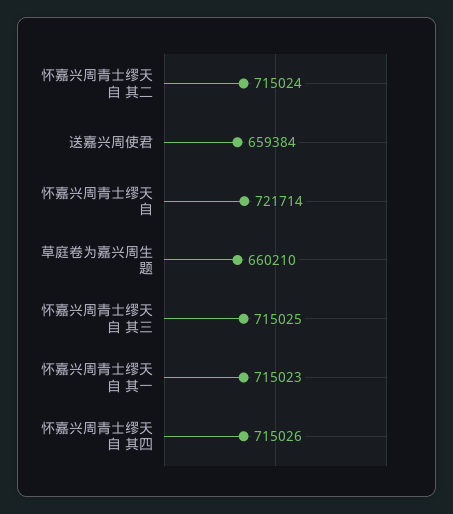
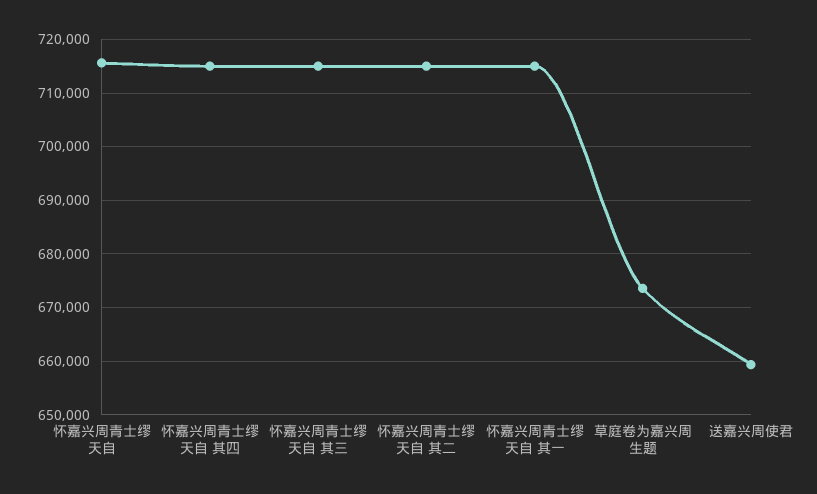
  {
    "怀嘉兴周青士缪天自 其二": 715024,
    "送嘉兴周使君": 659384,
-   "怀嘉兴周青士缪天自": 721714,
+   "怀嘉兴周青士缪天自": 716000,
-   "草庭卷为嘉兴周生题": 660210,
+   "草庭卷为嘉兴周生题": 674000,
    "怀嘉兴周青士缪天自 其三": 715025,
    "怀嘉兴周青士缪天自 其一": 715023,
    "怀嘉兴周青士缪天自 其四": 715026
  }

